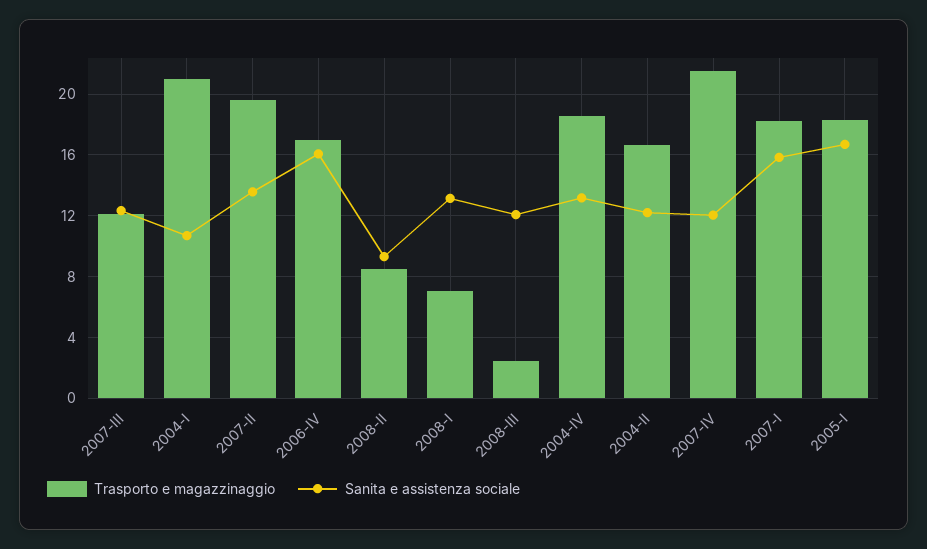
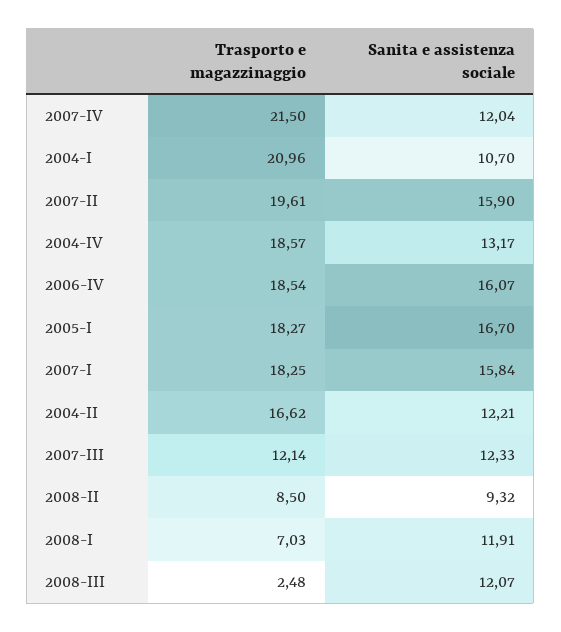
  {
    "Trasporto e magazzinaggio": {
      "2007-III": 12.14,
      "2004-I": 20.96,
      "2007-II": 19.61,
-     "2006-IV": 17,
+     "2006-IV": 18.54,
      "2008-II": 8.5,
      "2008-I": 7.03,
      "2008-III": 2.48,
      "2004-IV": 18.57,
      "2004-II": 16.62,
      "2007-IV": 21.5,
      "2007-I": 18.25,
      "2005-I": 18.27
    },
    "Sanita e assistenza sociale": {
      "2007-III": 12.33,
      "2004-I": 10.7,
-     "2007-II": 13.5,
+     "2007-II": 15.9,
      "2006-IV": 16.07,
      "2008-II": 9.32,
-     "2008-I": 13,
+     "2008-I": 11.91,
      "2008-III": 12.07,
      "2004-IV": 13.17,
      "2004-II": 12.21,
      "2007-IV": 12.04,
      "2007-I": 15.84,
      "2005-I": 16.7
    }
  }

